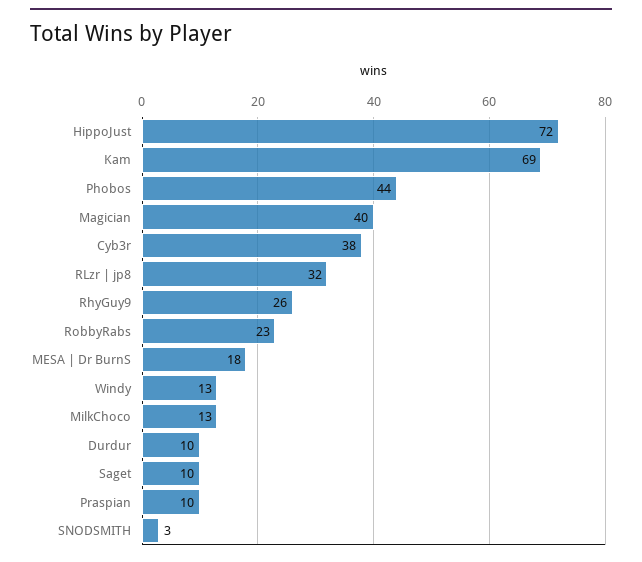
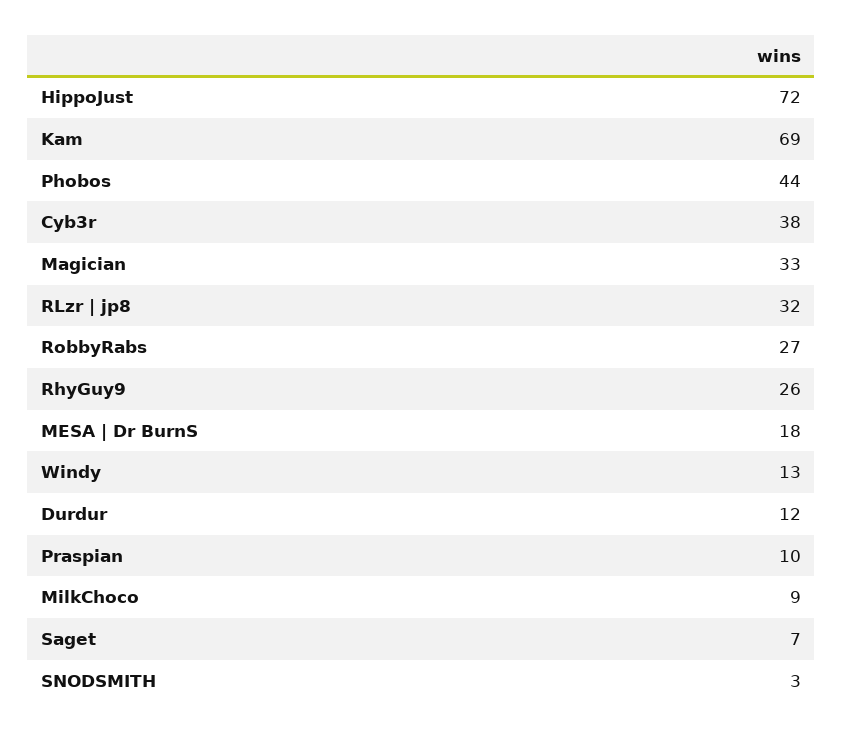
  {
    "HippoJust": 72,
    "Kam": 69,
    "Phobos": 44,
-   "Magician": 40,
+   "Magician": 33,
    "Cyb3r": 38,
    "RLzr | jp8": 32,
    "RhyGuy9": 26,
-   "RobbyRabs": 23,
+   "RobbyRabs": 27,
    "MESA | Dr BurnS": 18,
    "Windy": 13,
-   "MilkChoco": 13,
+   "MilkChoco": 9,
-   "Durdur": 10,
+   "Durdur": 12,
-   "Saget": 10,
+   "Saget": 7,
    "Praspian": 10,
    "SNODSMITH": 3
  }

